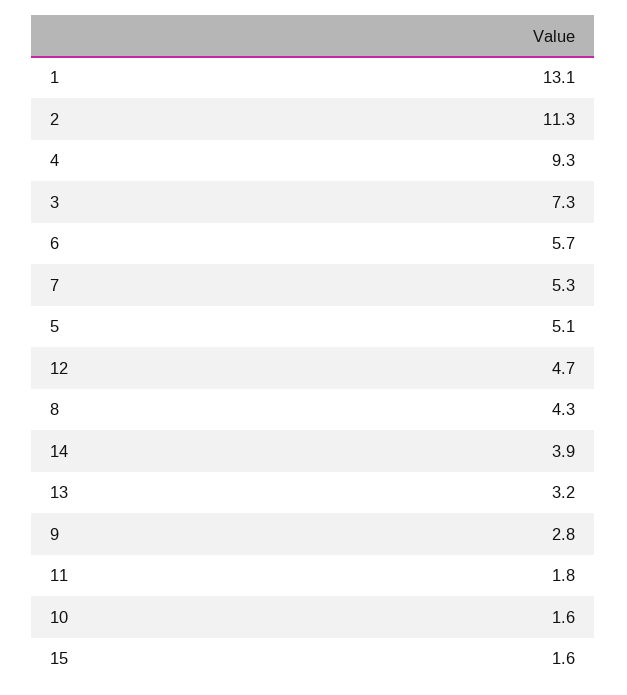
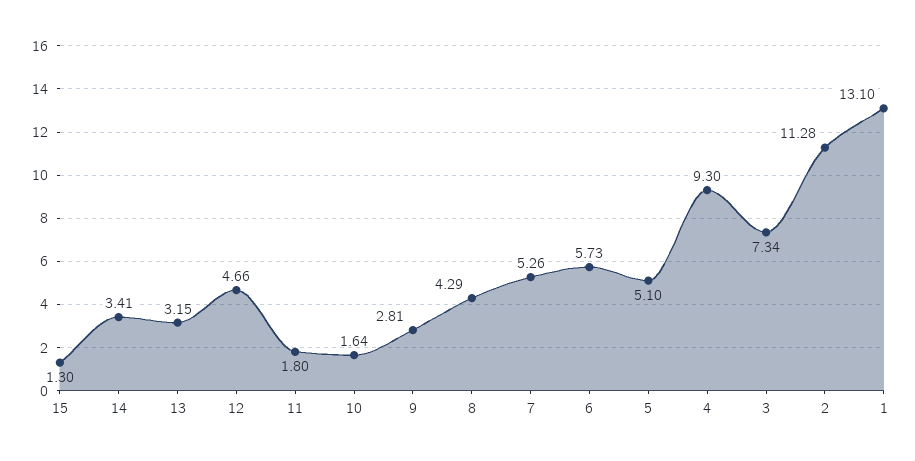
  {
    "1": 13.1,
    "2": 11.28,
    "4": 9.3,
    "3": 7.34,
    "6": 5.73,
    "7": 5.26,
    "5": 5.1,
    "12": 4.66,
    "8": 4.29,
-   "14": 3.9,
+   "14": 3.41,
    "13": 3.15,
    "9": 2.81,
    "11": 1.8,
    "10": 1.64,
-   "15": 1.6
+   "15": 1.3
  }

